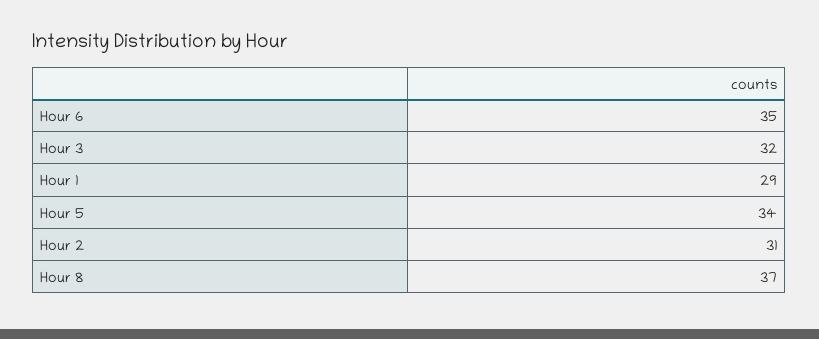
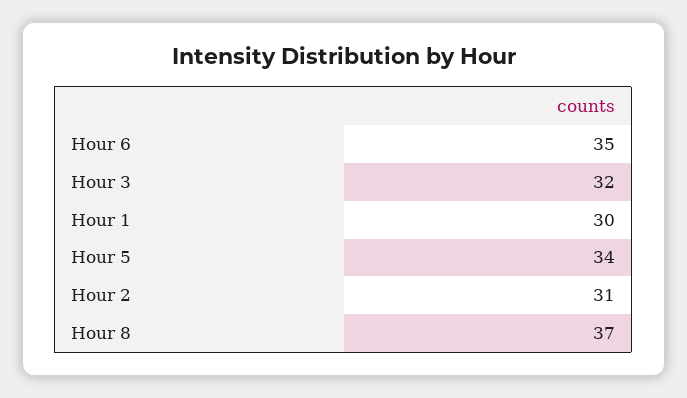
  {
    "Hour 6": 35,
    "Hour 3": 32,
-   "Hour 1": 29,
+   "Hour 1": 30,
    "Hour 5": 34,
    "Hour 2": 31,
    "Hour 8": 37
  }

